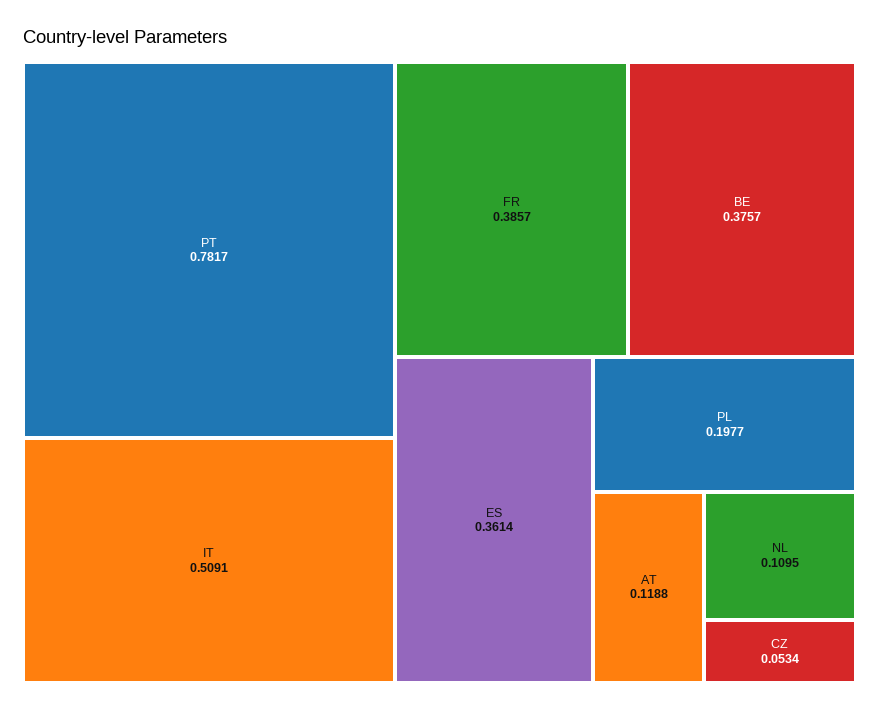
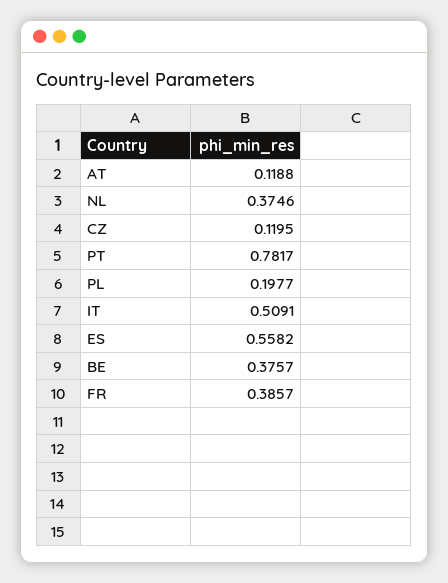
  {
    "PT": 0.7817,
    "IT": 0.5091,
    "FR": 0.3857,
    "BE": 0.3757,
-   "ES": 0.3614,
+   "ES": 0.5582,
    "PL": 0.1977,
    "AT": 0.1188,
-   "NL": 0.1095,
+   "NL": 0.3746,
-   "CZ": 0.0534
+   "CZ": 0.1195
  }

